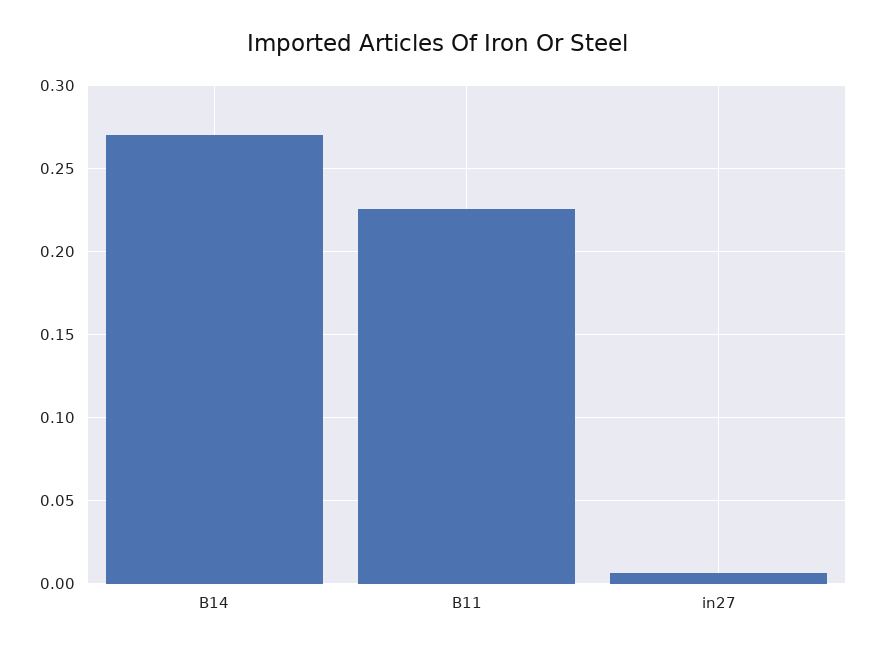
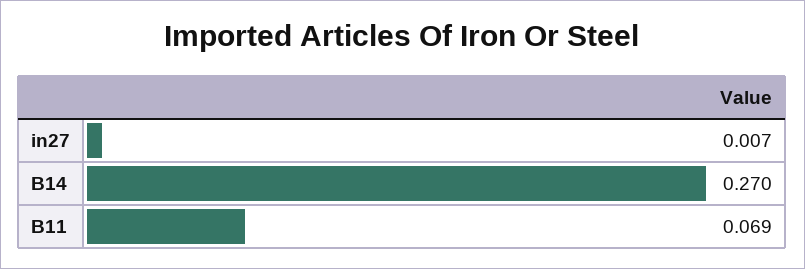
  {
    "B14": 0.27,
-   "B11": 0.225,
+   "B11": 0.069,
    "in27": 0.007
  }

